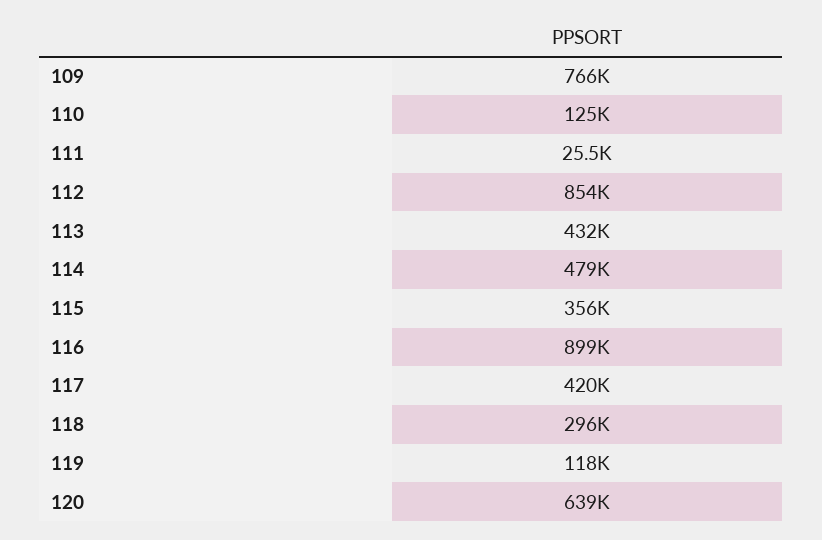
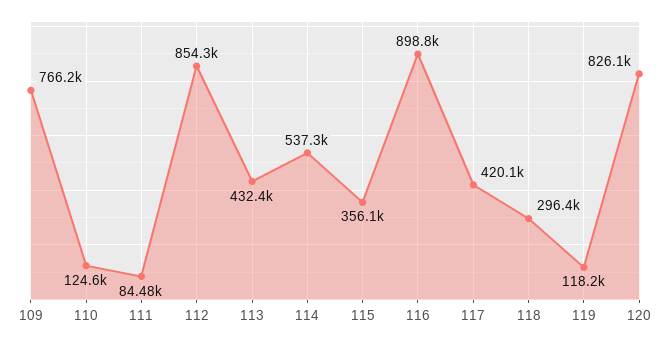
  {
    "109": 766200,
    "110": 124600,
-   "111": 25500,
+   "111": 84480,
    "112": 854300,
    "113": 432400,
-   "114": 479000,
+   "114": 537300,
    "115": 356100,
    "116": 898800,
    "117": 420100,
    "118": 296400,
    "119": 118200,
-   "120": 639000
+   "120": 826100
  }

